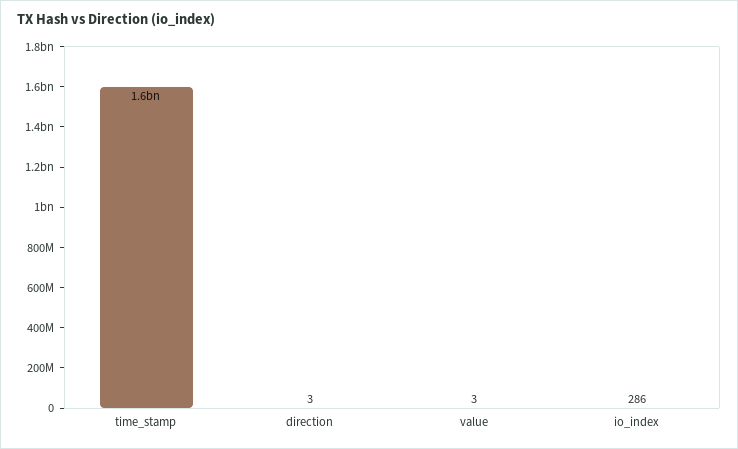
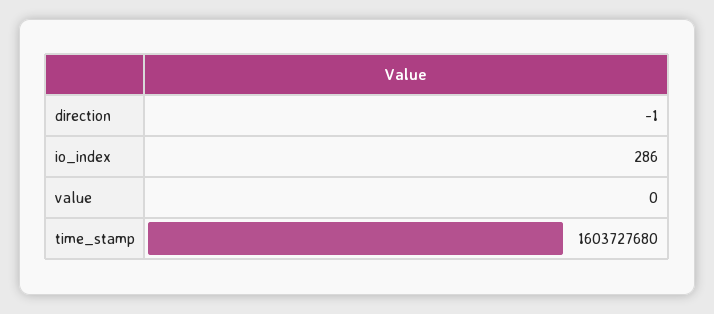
  {
    "time_stamp": 1603727680,
-   "direction": 3,
+   "direction": -1,
-   "value": 3,
+   "value": 0,
    "io_index": 286
  }

